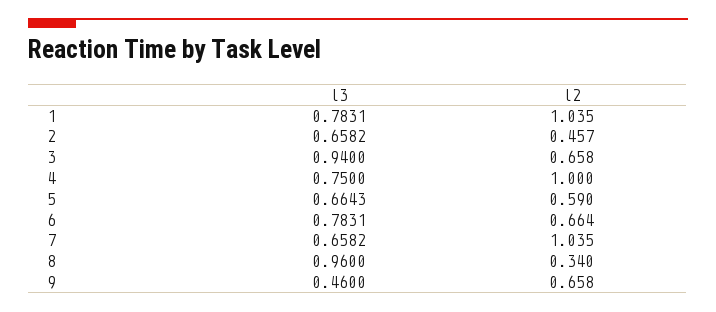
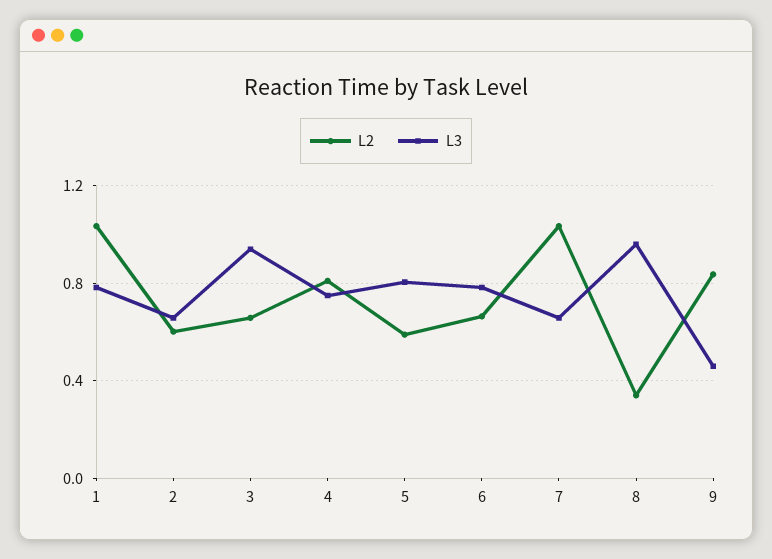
  {
    "l3": {
      "1": 0.7831,
      "2": 0.6582,
      "3": 0.94,
      "4": 0.75,
-     "5": 0.6643,
+     "5": 0.8,
      "6": 0.7831,
      "7": 0.6582,
      "8": 0.96,
      "9": 0.46
    },
    "l2": {
      "1": 1.035,
-     "2": 0.457,
+     "2": 0.6,
      "3": 0.658,
-     "4": 1,
+     "4": 0.8,
      "5": 0.59,
      "6": 0.664,
      "7": 1.035,
      "8": 0.34,
-     "9": 0.658
+     "9": 0.85
    }
  }

